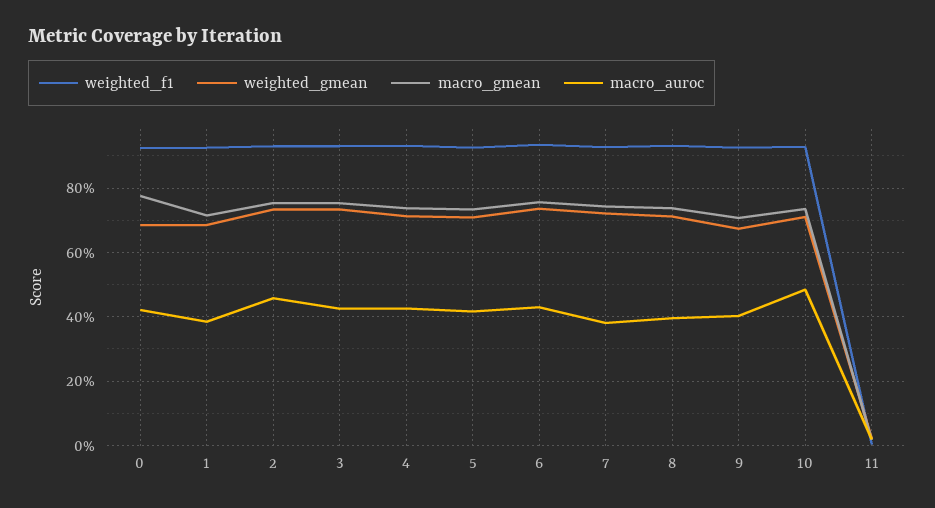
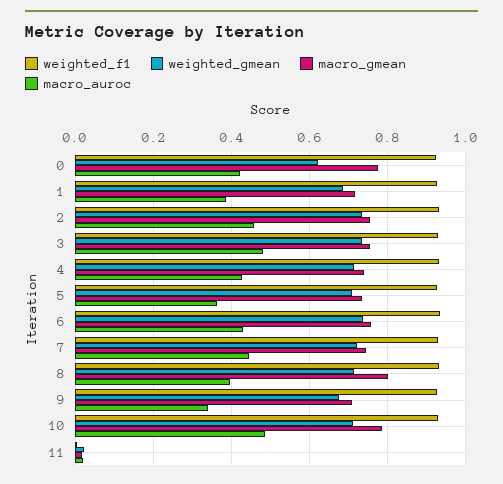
  {
    "weighted_f1": {
      "0": 0.92,
      "1": 0.92,
      "2": 0.94,
      "3": 0.92,
      "4": 0.94,
      "5": 0.92,
      "6": 0.94,
      "7": 0.92,
      "8": 0.94,
      "9": 0.92,
      "10": 0.92,
      "11": 0
    },
    "weighted_gmean": {
-     "0": 0.68,
+     "0": 0.62,
      "1": 0.68,
      "2": 0.74,
      "3": 0.74,
      "4": 0.72,
      "5": 0.7,
      "6": 0.74,
      "7": 0.72,
      "8": 0.72,
      "9": 0.68,
      "10": 0.72,
      "11": 0.02
    },
    "macro_gmean": {
      "0": 0.78,
      "1": 0.72,
      "2": 0.76,
      "3": 0.76,
      "4": 0.74,
      "5": 0.74,
      "6": 0.76,
      "7": 0.74,
-     "8": 0.74,
+     "8": 0.8,
      "9": 0.7,
-     "10": 0.74,
+     "10": 0.78,
      "11": 0.02
    },
    "macro_auroc": {
      "0": 0.42,
      "1": 0.38,
      "2": 0.46,
-     "3": 0.42,
+     "3": 0.48,
      "4": 0.42,
-     "5": 0.42,
+     "5": 0.36,
      "6": 0.42,
-     "7": 0.38,
+     "7": 0.44,
      "8": 0.4,
-     "9": 0.4,
+     "9": 0.34,
      "10": 0.48,
      "11": 0.02
    }
  }

